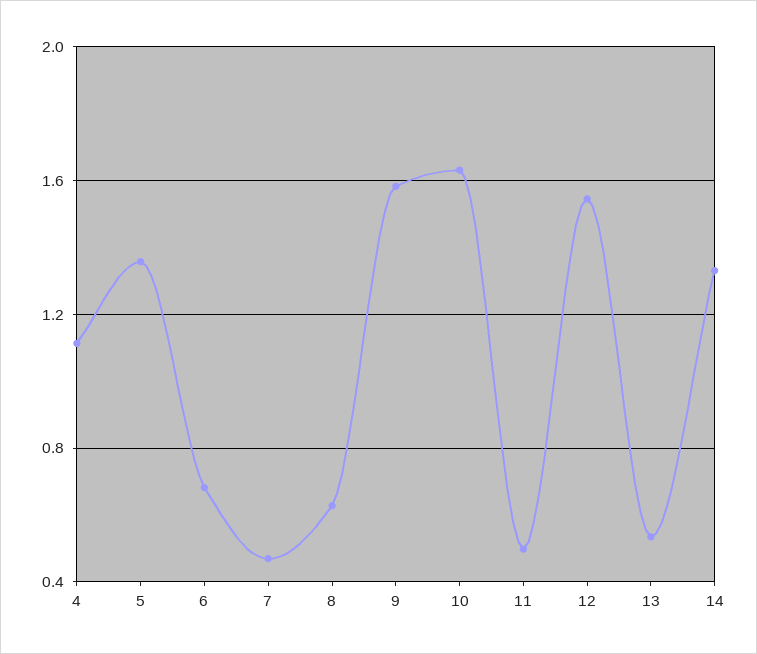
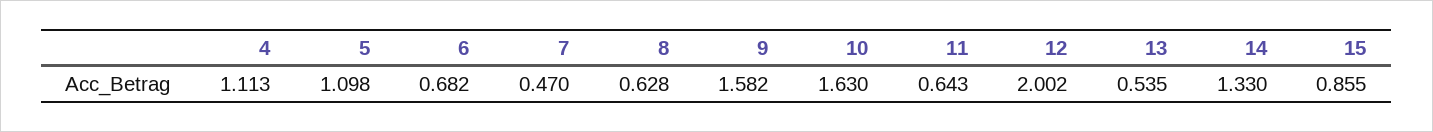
  {
    "4": 1.113,
-   "5": 1.35,
+   "5": 1.098,
    "6": 0.682,
    "7": 0.47,
    "8": 0.628,
    "9": 1.582,
    "10": 1.63,
-   "11": 0.5,
+   "11": 0.643,
-   "12": 1.55,
+   "12": 2.002,
    "13": 0.535,
-   "14": 1.33
+   "14": 1.33,
+   "15": 0.855
  }

